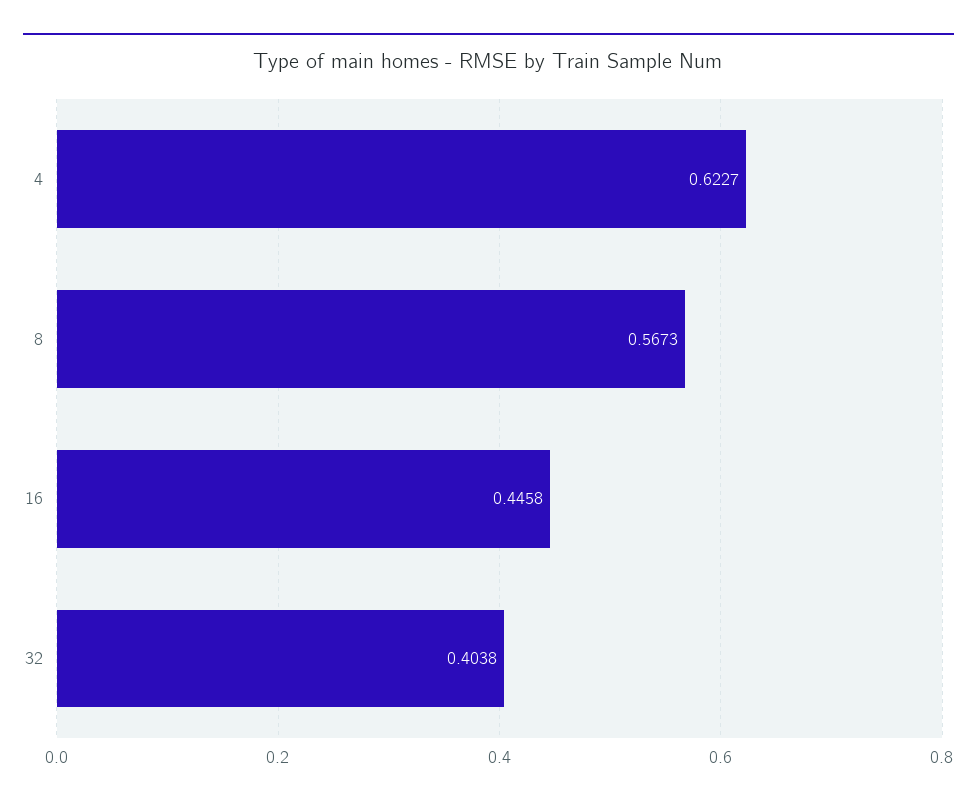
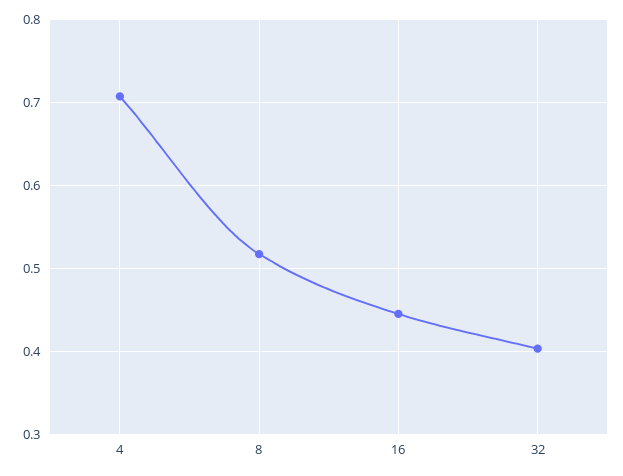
  {
-   "4": 0.6227,
+   "4": 0.71,
-   "8": 0.5673,
+   "8": 0.52,
    "16": 0.4458,
    "32": 0.4038
  }

